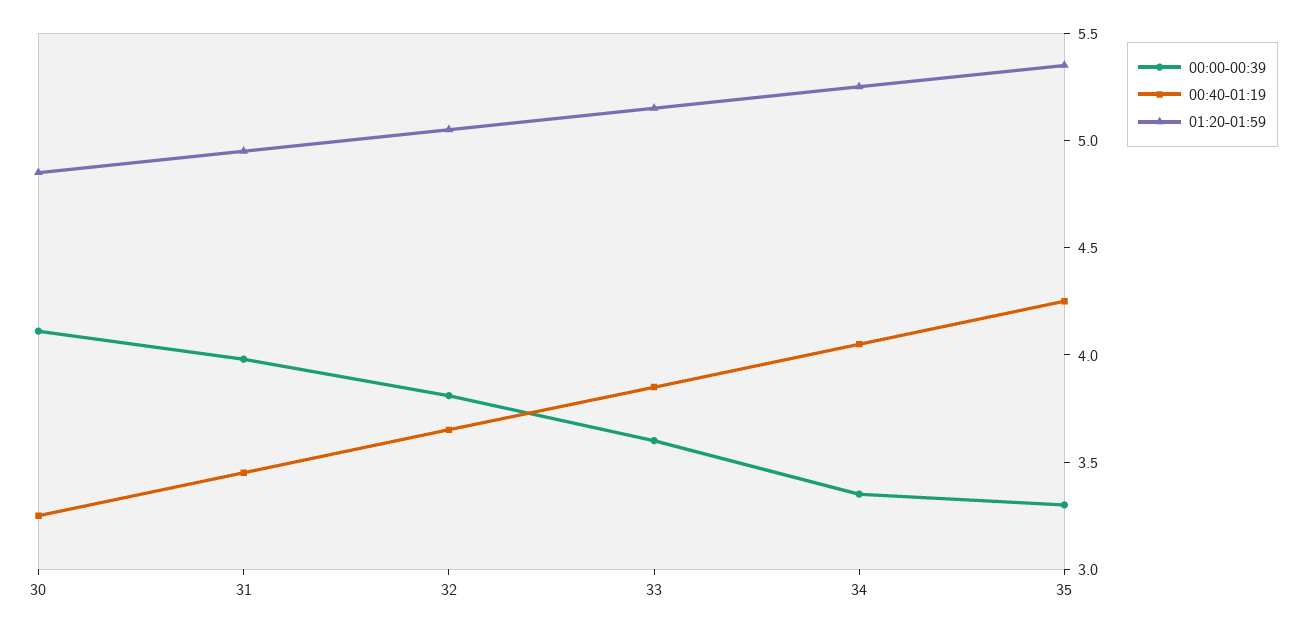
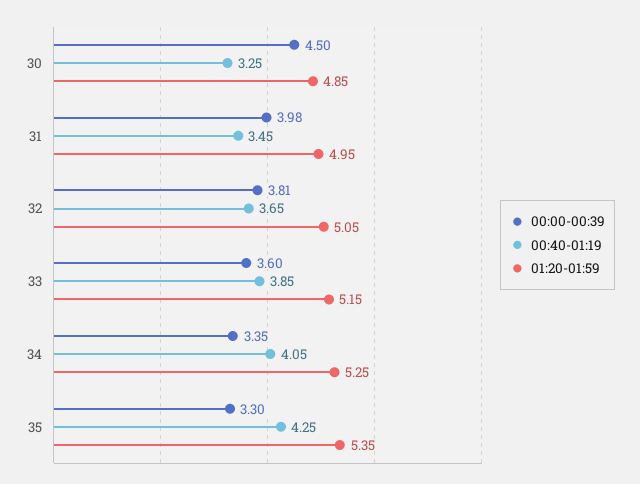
  {
    "00:00-00:39": {
-     "30": 4.1,
+     "30": 4.5,
      "31": 3.98,
      "32": 3.81,
      "33": 3.6,
      "34": 3.35,
      "35": 3.3
    },
    "00:40-01:19": {
      "30": 3.25,
      "31": 3.45,
      "32": 3.65,
      "33": 3.85,
      "34": 4.05,
      "35": 4.25
    },
    "01:20-01:59": {
      "30": 4.85,
      "31": 4.95,
      "32": 5.05,
      "33": 5.15,
      "34": 5.25,
      "35": 5.35
    }
  }

